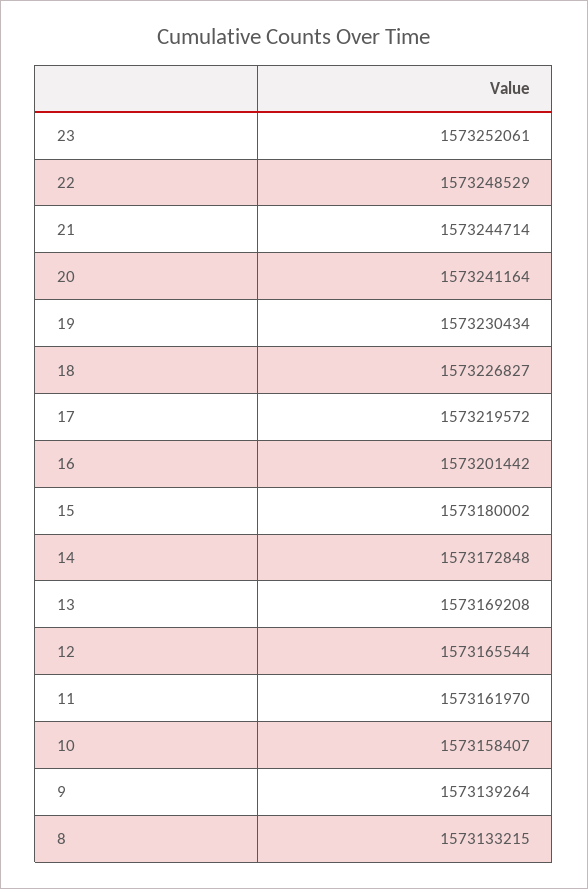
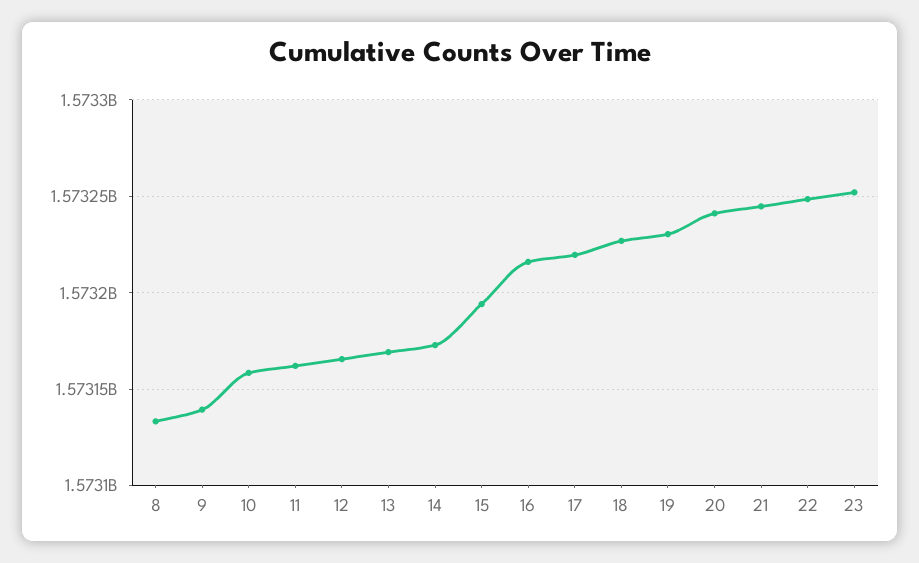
  {
    "23": 1573252061,
    "22": 1573248529,
    "21": 1573244714,
    "20": 1573241164,
    "19": 1573230434,
    "18": 1573226827,
    "17": 1573219572,
-   "16": 1573201442,
+   "16": 1573215000,
-   "15": 1573180002,
+   "15": 1573195000,
    "14": 1573172848,
    "13": 1573169208,
    "12": 1573165544,
    "11": 1573161970,
    "10": 1573158407,
    "9": 1573139264,
    "8": 1573133215
  }

